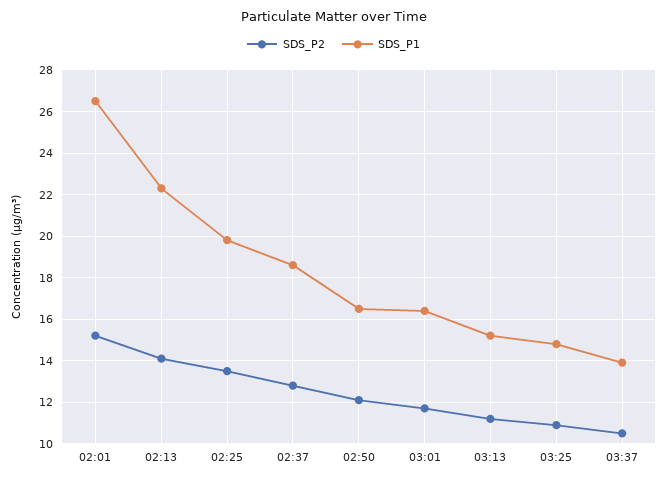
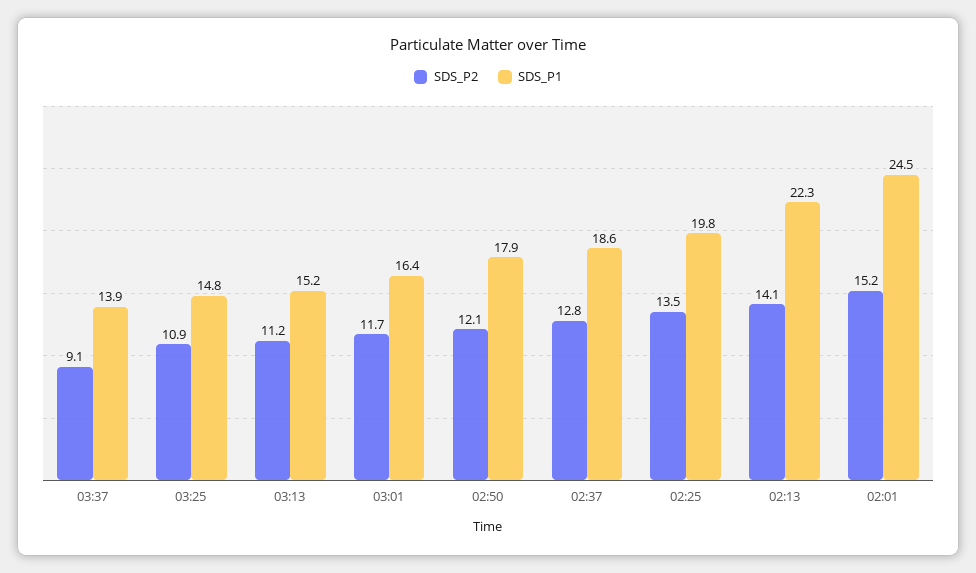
  {
    "SDS_P2": {
      "02:01": 15.2,
      "02:13": 14.1,
      "02:25": 13.5,
      "02:37": 12.8,
      "02:50": 12.1,
      "03:01": 11.7,
      "03:13": 11.2,
      "03:25": 10.9,
-     "03:37": 10.5
+     "03:37": 9.1
    },
    "SDS_P1": {
-     "02:01": 26.5,
+     "02:01": 24.5,
      "02:13": 22.3,
      "02:25": 19.8,
      "02:37": 18.6,
-     "02:50": 16.5,
+     "02:50": 17.9,
      "03:01": 16.4,
      "03:13": 15.2,
      "03:25": 14.8,
      "03:37": 13.9
    }
  }

